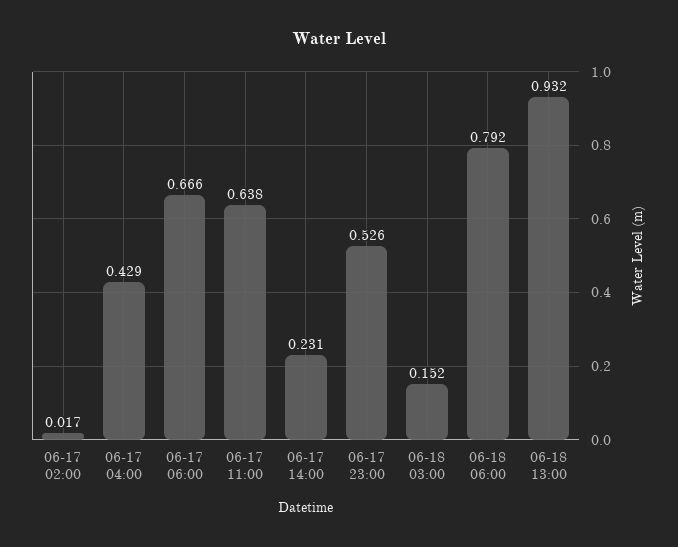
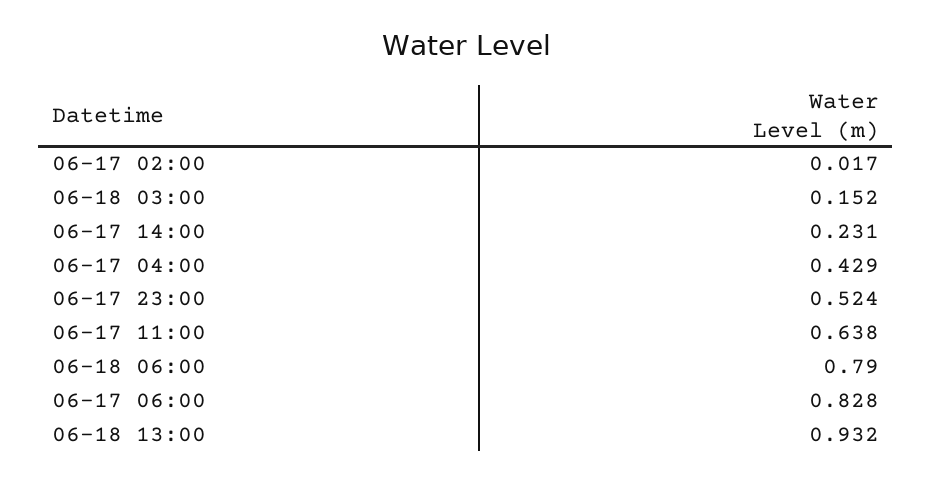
  {
    "06-17 02:00": 0.017,
    "06-17 04:00": 0.429,
-   "06-17 06:00": 0.666,
+   "06-17 06:00": 0.828,
    "06-17 11:00": 0.638,
    "06-17 14:00": 0.231,
-   "06-17 23:00": 0.526,
+   "06-17 23:00": 0.524,
    "06-18 03:00": 0.152,
-   "06-18 06:00": 0.792,
+   "06-18 06:00": 0.79,
    "06-18 13:00": 0.932
  }

